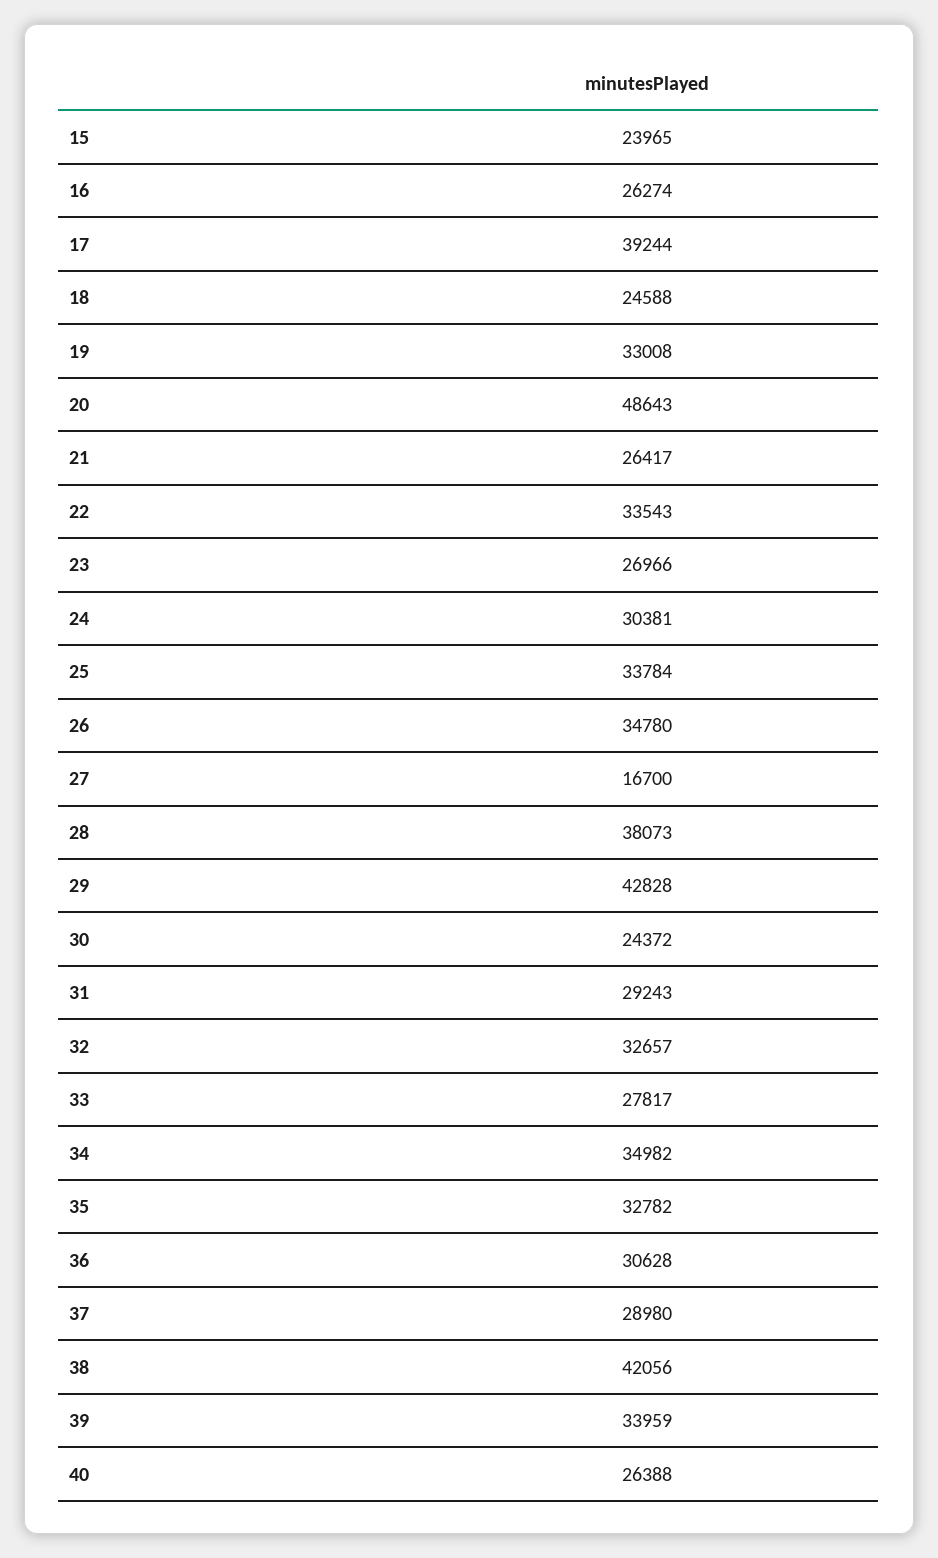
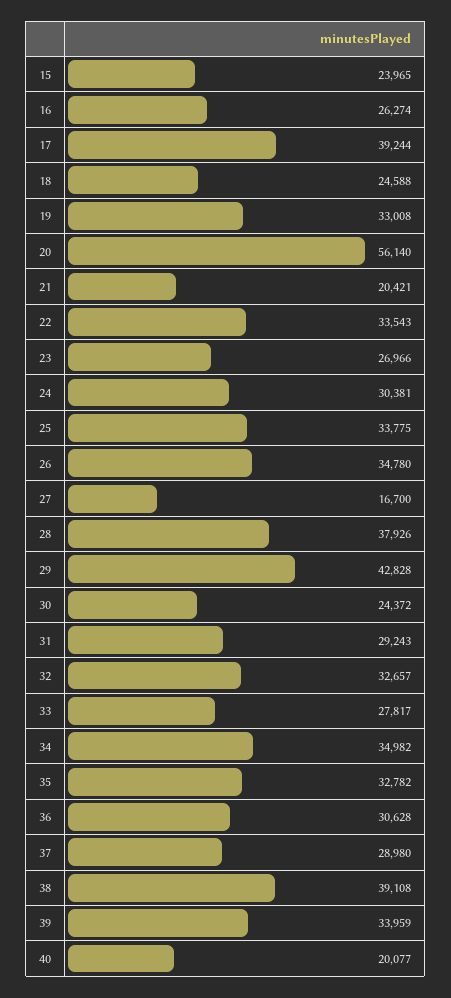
  {
    "15": 23965,
    "16": 26274,
    "17": 39244,
    "18": 24588,
    "19": 33008,
-   "20": 48643,
+   "20": 56140,
-   "21": 26417,
+   "21": 20421,
    "22": 33543,
    "23": 26966,
    "24": 30381,
-   "25": 33784,
+   "25": 33775,
    "26": 34780,
    "27": 16700,
-   "28": 38073,
+   "28": 37926,
    "29": 42828,
    "30": 24372,
    "31": 29243,
    "32": 32657,
    "33": 27817,
    "34": 34982,
    "35": 32782,
    "36": 30628,
    "37": 28980,
-   "38": 42056,
+   "38": 39108,
    "39": 33959,
-   "40": 26388
+   "40": 20077
  }

